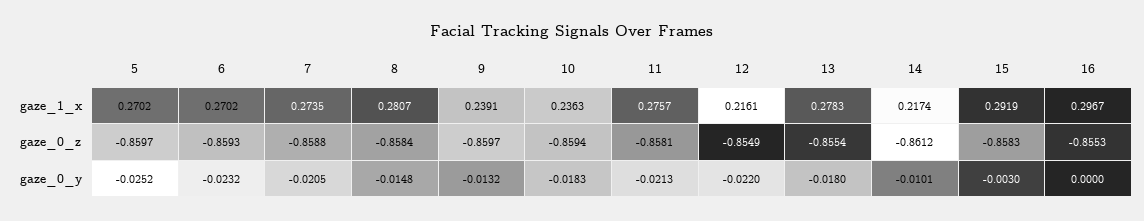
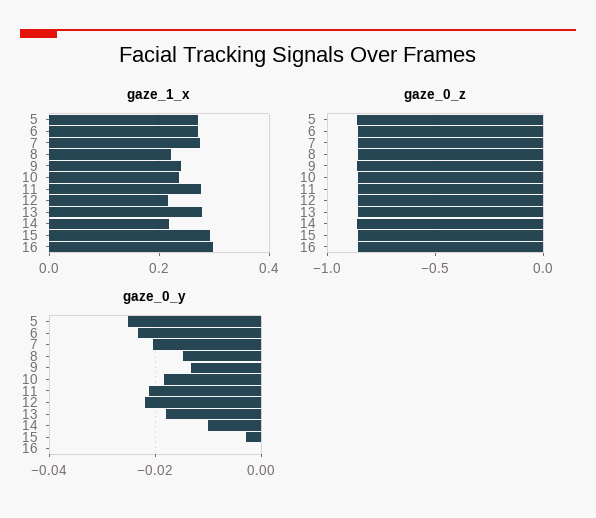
  {
    "gaze_1_x": {
      "5": 0.2702,
      "6": 0.2702,
      "7": 0.2735,
-     "8": 0.2807,
+     "8": 0.22,
      "9": 0.2391,
      "10": 0.2363,
      "11": 0.2757,
      "12": 0.2161,
      "13": 0.2783,
      "14": 0.2174,
      "15": 0.2919,
      "16": 0.2967
    },
    "gaze_0_z": {
      "5": -0.8597,
      "6": -0.8593,
      "7": -0.8588,
      "8": -0.8584,
      "9": -0.8597,
      "10": -0.8594,
      "11": -0.8581,
      "12": -0.8549,
      "13": -0.8554,
      "14": -0.8612,
      "15": -0.8583,
      "16": -0.8553
    },
    "gaze_0_y": {
      "5": -0.0252,
      "6": -0.0232,
      "7": -0.0205,
      "8": -0.0148,
      "9": -0.0132,
      "10": -0.0183,
      "11": -0.0213,
      "12": -0.022,
      "13": -0.018,
      "14": -0.0101,
      "15": -0.003,
      "16": 0
    }
  }

